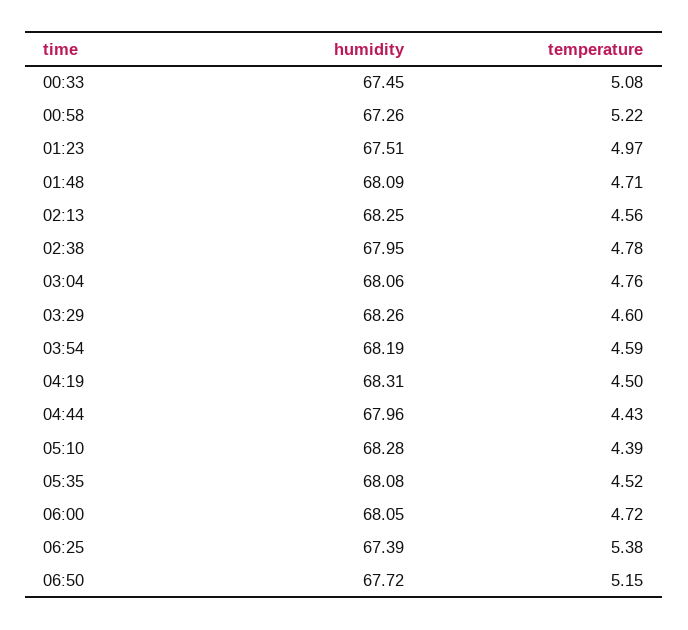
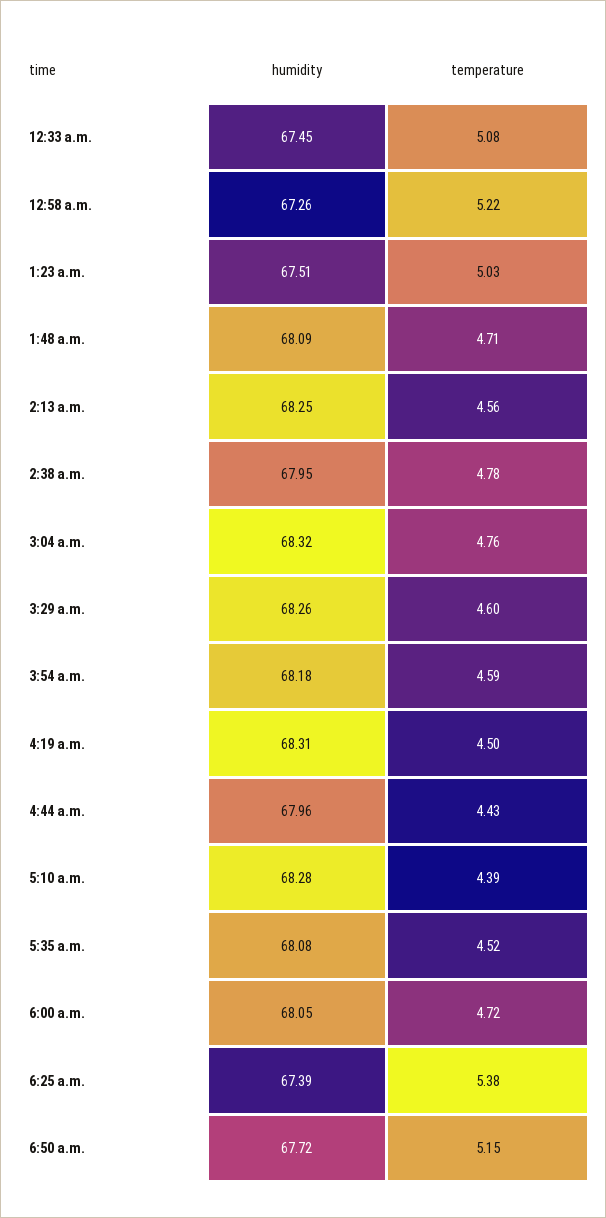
  {
    "humidity": {
      "00:33": 67.45,
      "00:58": 67.26,
      "01:23": 67.51,
      "01:48": 68.09,
      "02:13": 68.25,
      "02:38": 67.95,
-     "03:04": 68.06,
+     "03:04": 68.32,
      "03:29": 68.26,
-     "03:54": 68.19,
+     "03:54": 68.18,
      "04:19": 68.31,
      "04:44": 67.96,
      "05:10": 68.28,
      "05:35": 68.08,
      "06:00": 68.05,
      "06:25": 67.39,
      "06:50": 67.72
    },
    "temperature": {
      "00:33": 5.08,
      "00:58": 5.22,
-     "01:23": 4.97,
+     "01:23": 5.03,
      "01:48": 4.71,
      "02:13": 4.56,
      "02:38": 4.78,
      "03:04": 4.76,
      "03:29": 4.6,
      "03:54": 4.59,
      "04:19": 4.5,
      "04:44": 4.43,
      "05:10": 4.39,
      "05:35": 4.52,
      "06:00": 4.72,
      "06:25": 5.38,
      "06:50": 5.15
    }
  }

